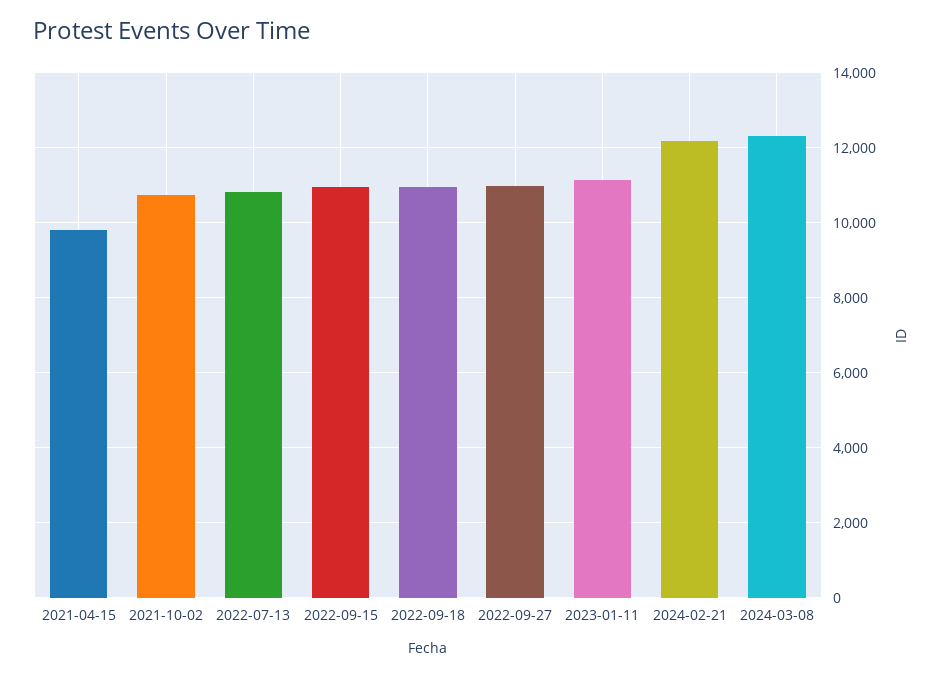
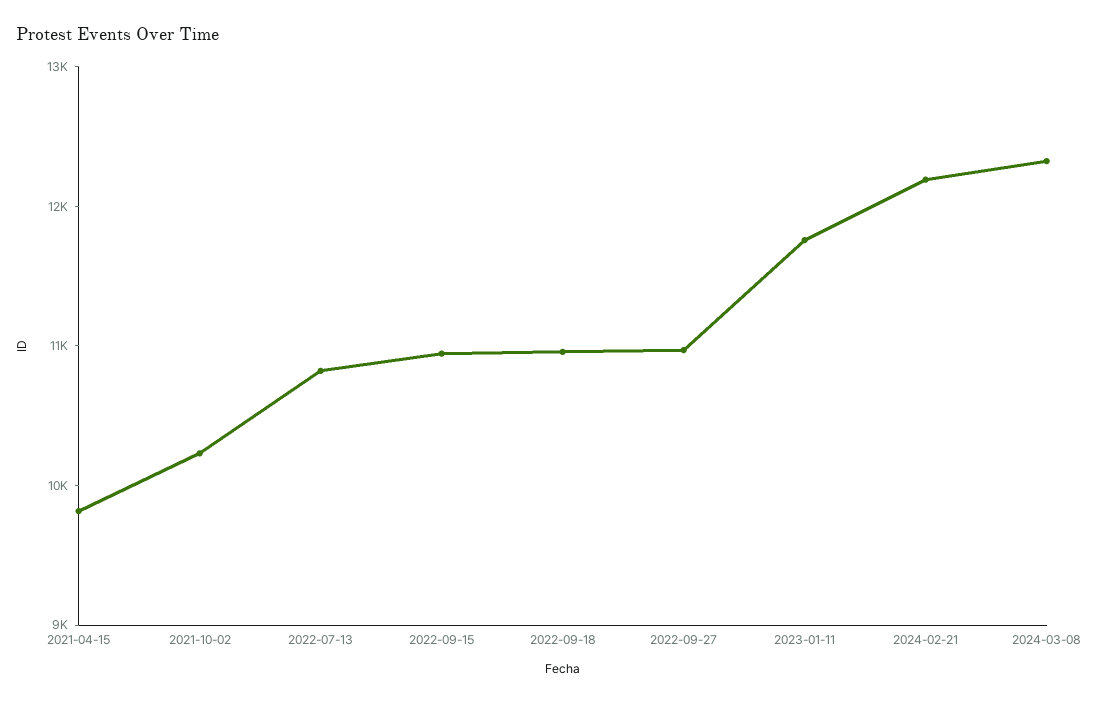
  {
    "2021-04-15": 9800,
-   "2021-10-02": 10800,
+   "2021-10-02": 10200,
    "2022-07-13": 10800,
    "2022-09-15": 11000,
    "2022-09-18": 11000,
    "2022-09-27": 11000,
-   "2023-01-11": 11200,
+   "2023-01-11": 11800,
    "2024-02-21": 12200,
    "2024-03-08": 12400
  }

